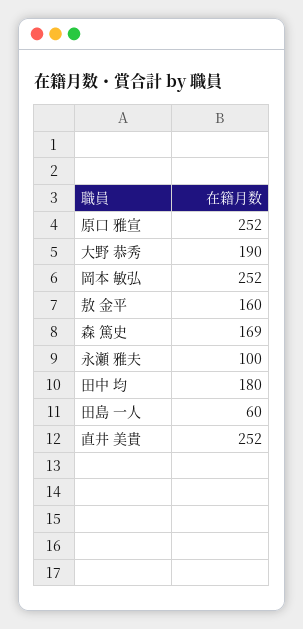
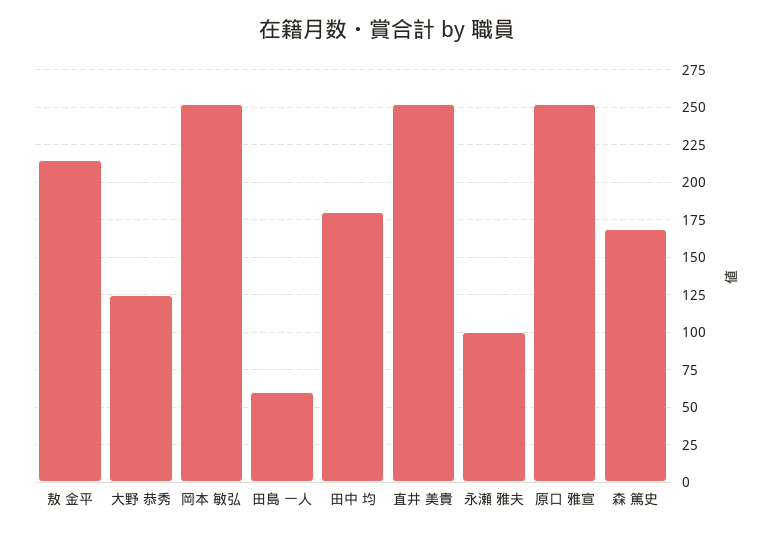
  {
    "原口 雅宣": 252,
-   "大野 恭秀": 190,
+   "大野 恭秀": 125,
    "岡本 敏弘": 252,
-   "敖 金平": 160,
+   "敖 金平": 215,
    "森 篤史": 169,
    "永瀬 雅夫": 100,
    "田中 均": 180,
    "田島 一人": 60,
    "直井 美貴": 252
  }

